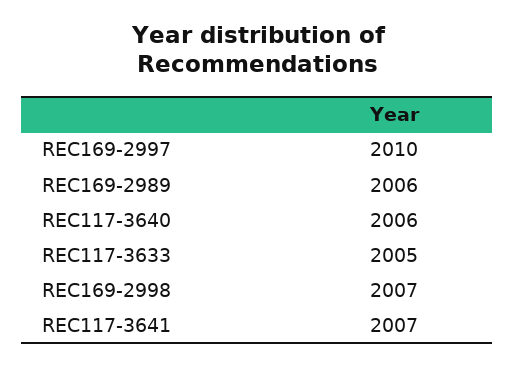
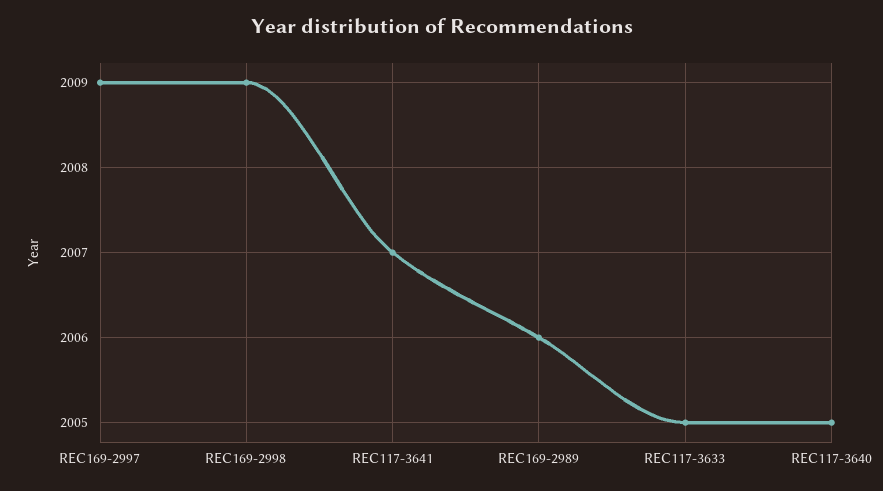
  {
-   "REC169-2997": 2010,
+   "REC169-2997": 2009,
    "REC169-2989": 2006,
-   "REC117-3640": 2006,
+   "REC117-3640": 2005,
    "REC117-3633": 2005,
-   "REC169-2998": 2007,
+   "REC169-2998": 2009,
    "REC117-3641": 2007
  }

